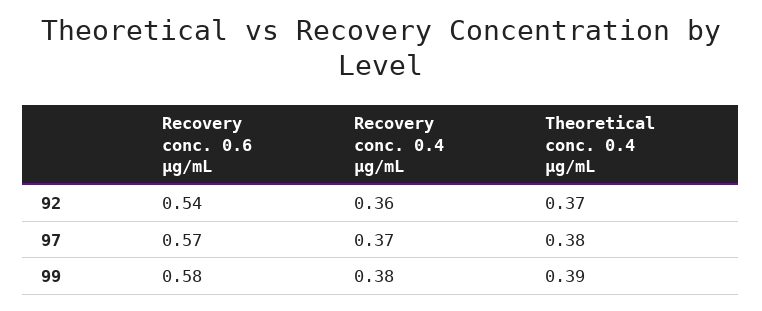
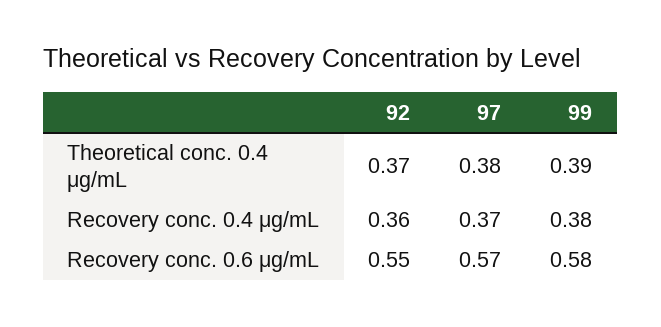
  {
    "Recovery conc. 0.6 μg/mL": {
-     "92": 0.54,
+     "92": 0.55,
      "97": 0.57,
      "99": 0.58
    },
    "Recovery conc. 0.4 μg/mL": {
      "92": 0.36,
      "97": 0.37,
      "99": 0.38
    },
    "Theoretical conc. 0.4 μg/mL": {
      "92": 0.37,
      "97": 0.38,
      "99": 0.39
    }
  }

